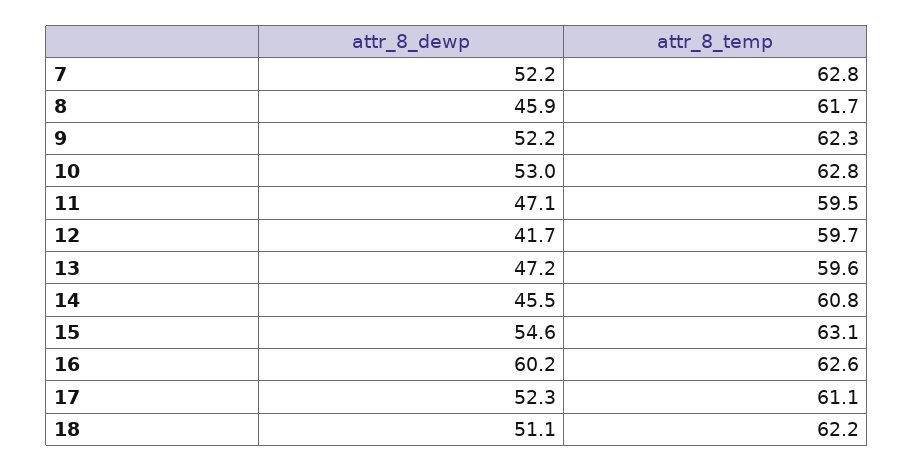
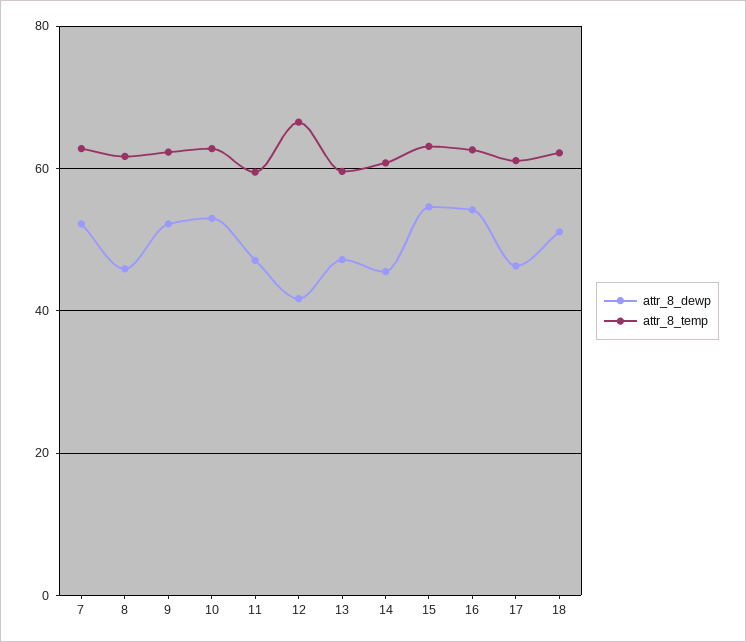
  {
    "attr_8_dewp": {
      "7": 52.2,
      "8": 45.9,
      "9": 52.2,
      "10": 53,
      "11": 47.1,
      "12": 41.7,
      "13": 47.2,
      "14": 45.5,
      "15": 54.6,
-     "16": 60.2,
+     "16": 54,
-     "17": 52.3,
+     "17": 46,
      "18": 51.1
    },
    "attr_8_temp": {
      "7": 62.8,
      "8": 61.7,
      "9": 62.3,
      "10": 62.8,
      "11": 59.5,
-     "12": 59.7,
+     "12": 66,
      "13": 59.6,
      "14": 60.8,
      "15": 63.1,
      "16": 62.6,
      "17": 61.1,
      "18": 62.2
    }
  }

